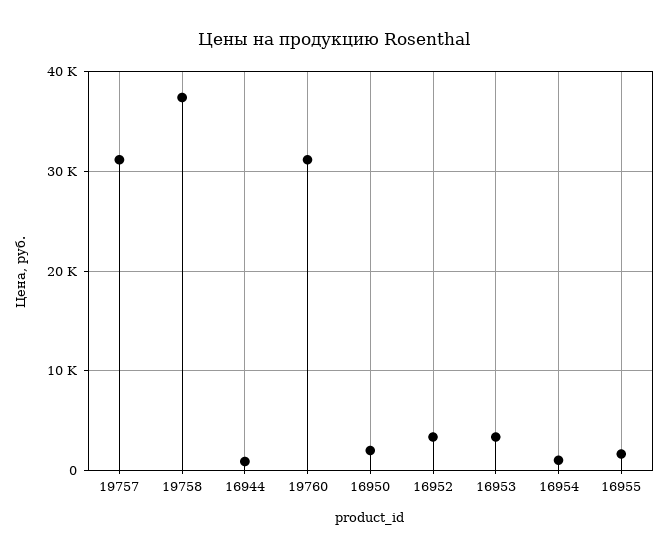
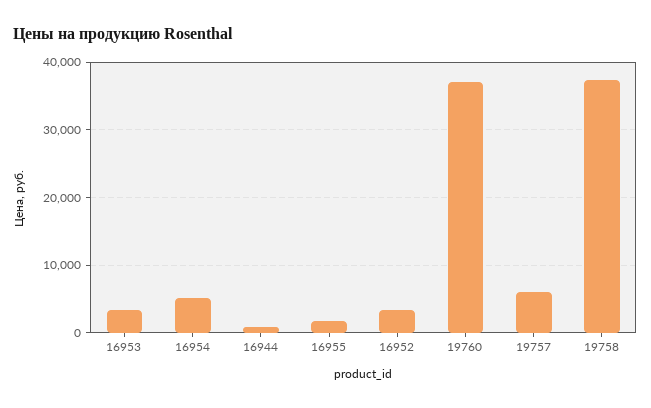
  {
-   "19757": 31000,
+   "19757": 6000,
    "19758": 37000,
    "16944": 1000,
-   "19760": 31000,
+   "19760": 37000,
-   "16950": 2000,
    "16952": 3000,
    "16953": 3000,
-   "16954": 1000,
+   "16954": 5000,
    "16955": 2000
  }

